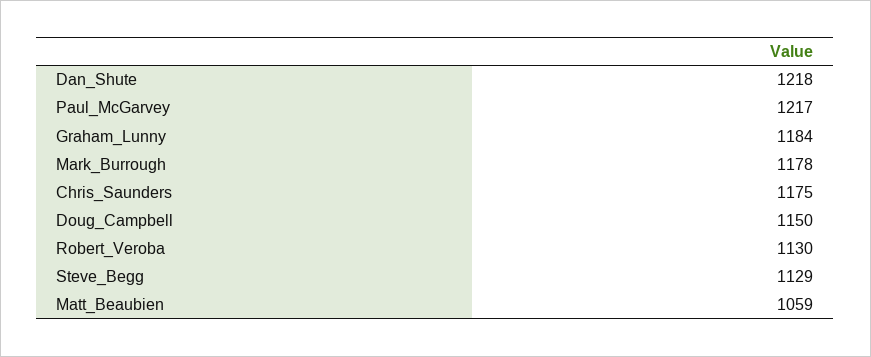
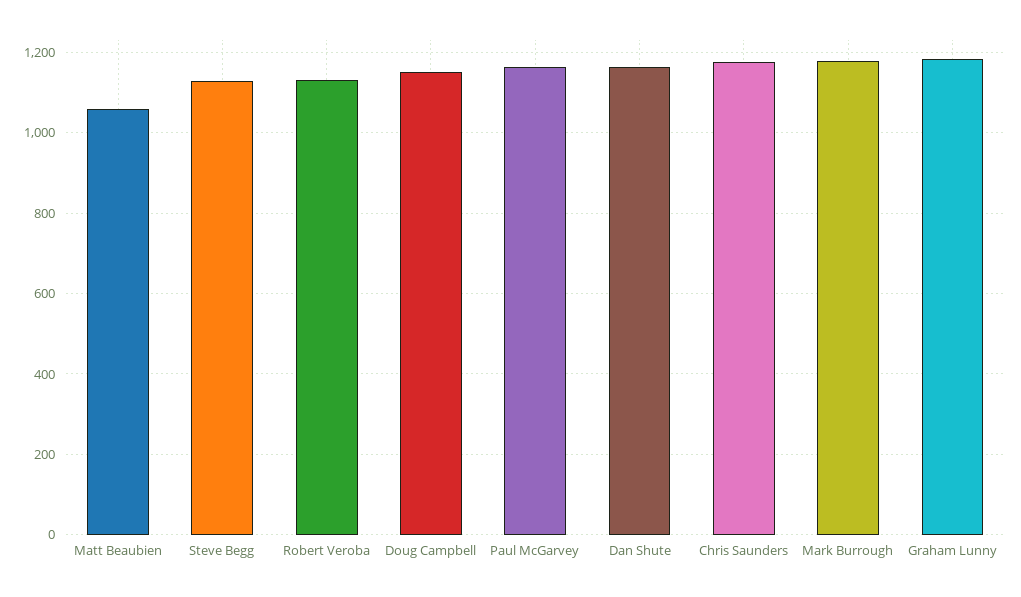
  {
-   "Dan_Shute": 1218,
+   "Dan_Shute": 1160,
-   "Paul_McGarvey": 1217,
+   "Paul_McGarvey": 1160,
    "Graham_Lunny": 1184,
    "Mark_Burrough": 1178,
    "Chris_Saunders": 1175,
    "Doug_Campbell": 1150,
    "Robert_Veroba": 1130,
    "Steve_Begg": 1129,
    "Matt_Beaubien": 1059
  }

